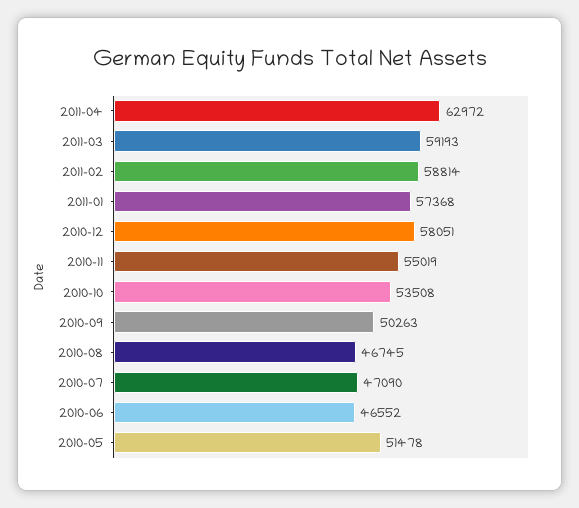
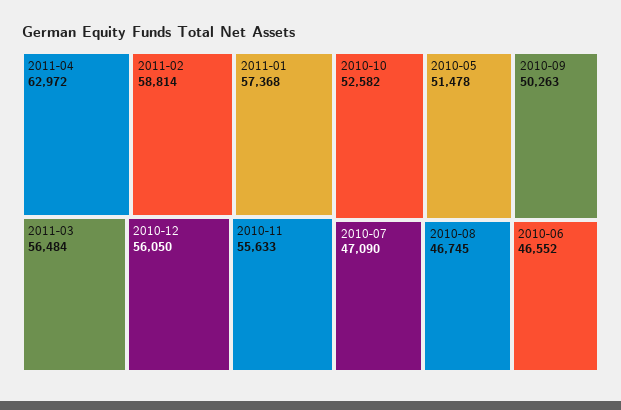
  {
    "2011-04": 62972,
-   "2011-03": 59193,
+   "2011-03": 56484,
    "2011-02": 58814,
    "2011-01": 57368,
-   "2010-12": 58051,
+   "2010-12": 56050,
-   "2010-11": 55019,
+   "2010-11": 55633,
-   "2010-10": 53508,
+   "2010-10": 52582,
    "2010-09": 50263,
    "2010-08": 46745,
    "2010-07": 47090,
    "2010-06": 46552,
    "2010-05": 51478
  }

